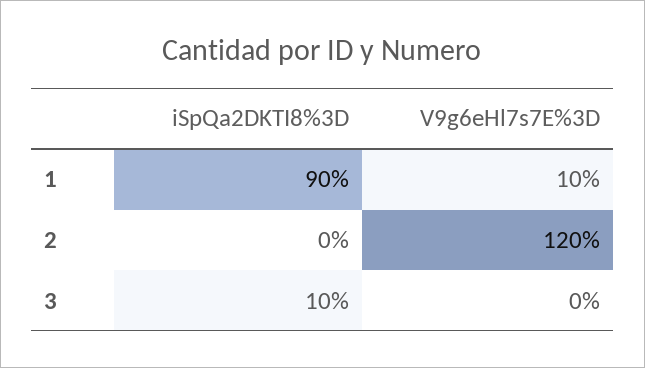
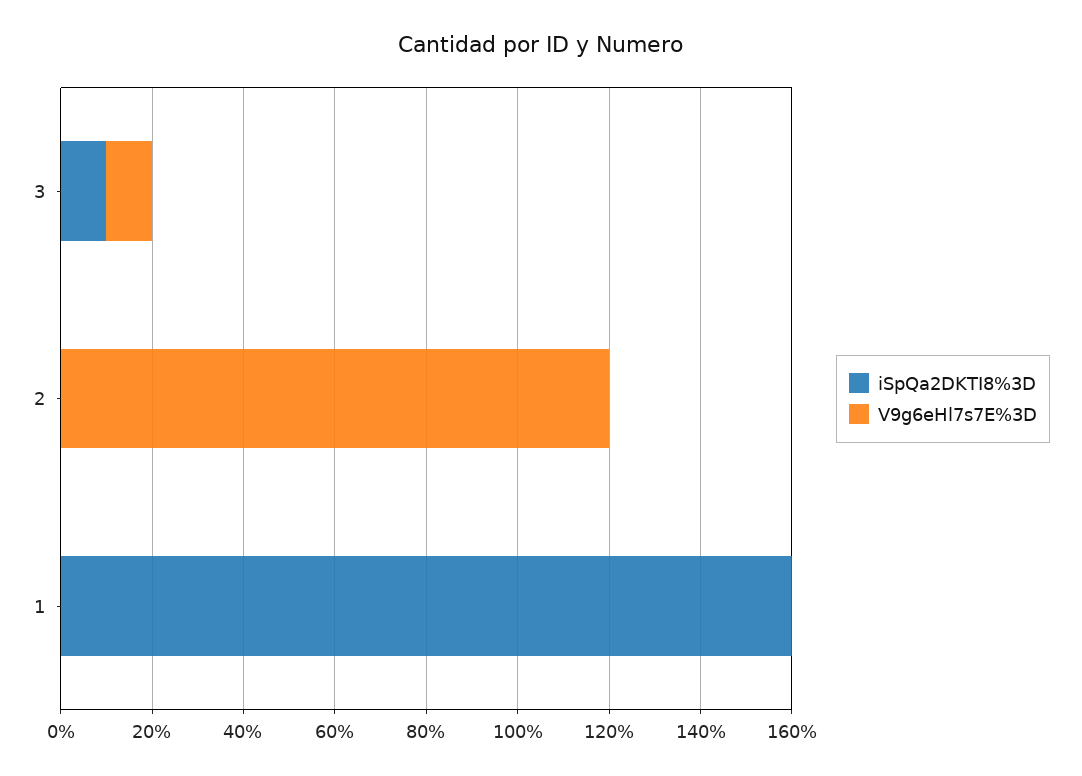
  {
    "iSpQa2DKTI8%3D": {
-     "1": 90,
+     "1": 160,
      "2": 0,
      "3": 10
    },
    "V9g6eHl7s7E%3D": {
-     "1": 10,
+     "1": 0,
      "2": 120,
-     "3": 0
+     "3": 10
    }
  }

